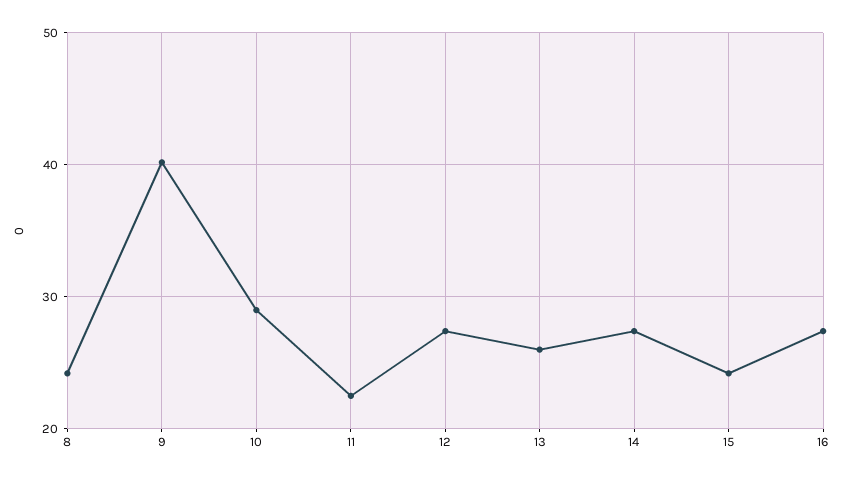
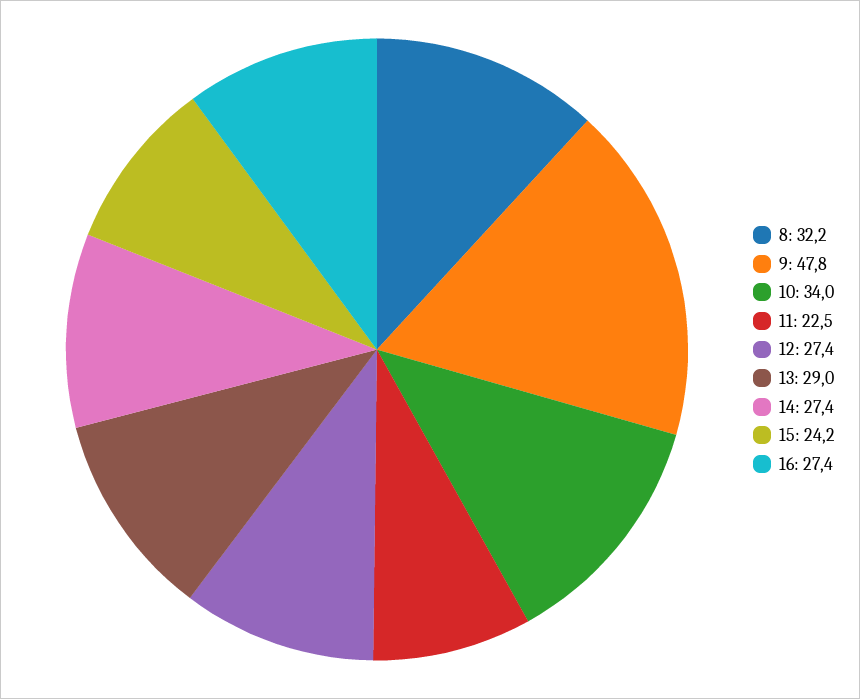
  {
-   "8": 24,
+   "8": 32.2,
-   "9": 40,
+   "9": 47.8,
-   "10": 29,
+   "10": 34,
    "11": 22.5,
    "12": 27.4,
-   "13": 26,
+   "13": 29,
    "14": 27.4,
    "15": 24.2,
    "16": 27.4
  }

